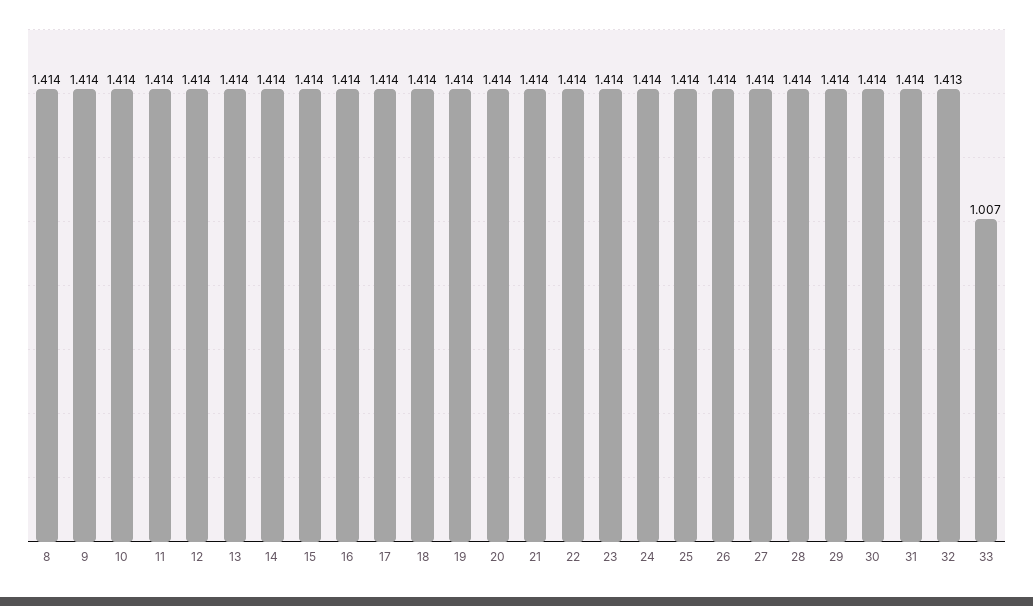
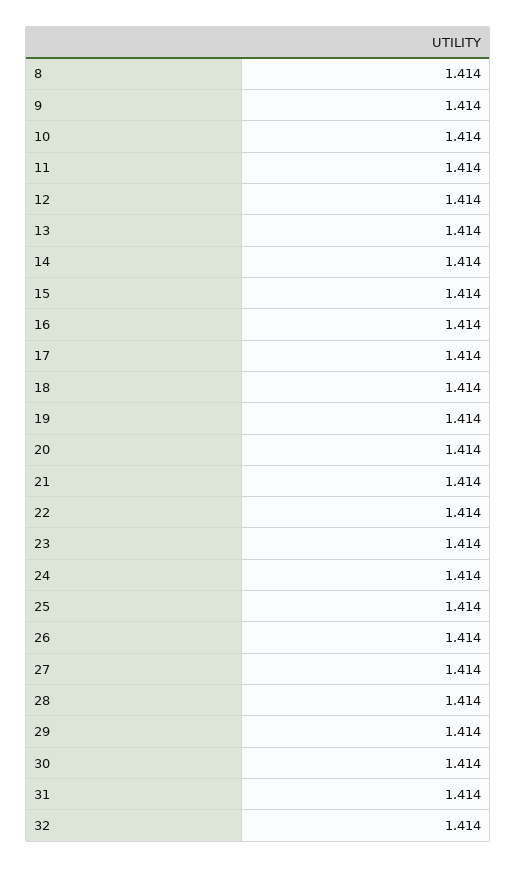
  {
    "8": 1.414,
    "9": 1.414,
    "10": 1.414,
    "11": 1.414,
    "12": 1.414,
    "13": 1.414,
    "14": 1.414,
    "15": 1.414,
    "16": 1.414,
    "17": 1.414,
    "18": 1.414,
    "19": 1.414,
    "20": 1.414,
    "21": 1.414,
    "22": 1.414,
    "23": 1.414,
    "24": 1.414,
    "25": 1.414,
    "26": 1.414,
    "27": 1.414,
    "28": 1.414,
    "29": 1.414,
    "30": 1.414,
    "31": 1.414,
-   "32": 1.413,
+   "32": 1.414
-   "33": 1.007
  }

